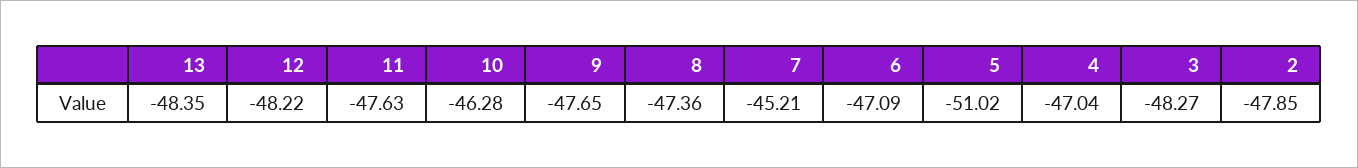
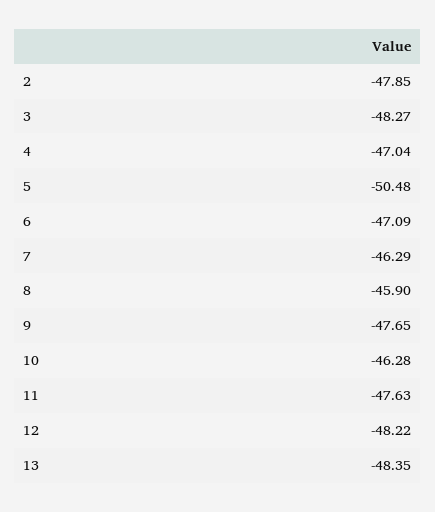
  {
    "13": -48.35,
    "12": -48.22,
    "11": -47.63,
    "10": -46.28,
    "9": -47.65,
-   "8": -47.36,
+   "8": -45.9,
-   "7": -45.21,
+   "7": -46.29,
    "6": -47.09,
-   "5": -51.02,
+   "5": -50.48,
    "4": -47.04,
    "3": -48.27,
    "2": -47.85
  }

